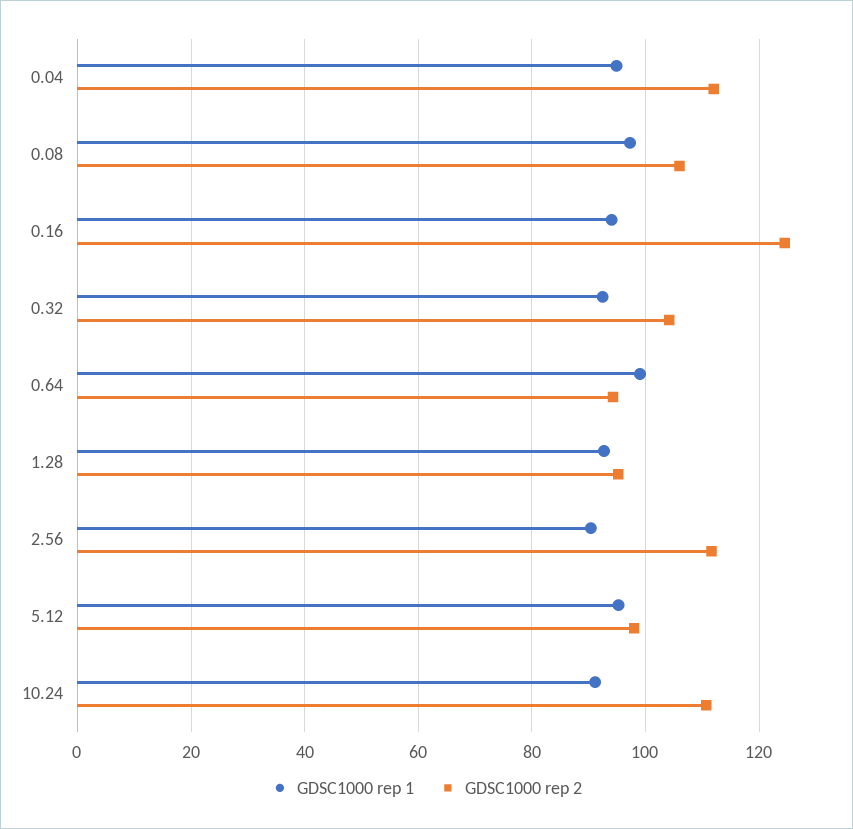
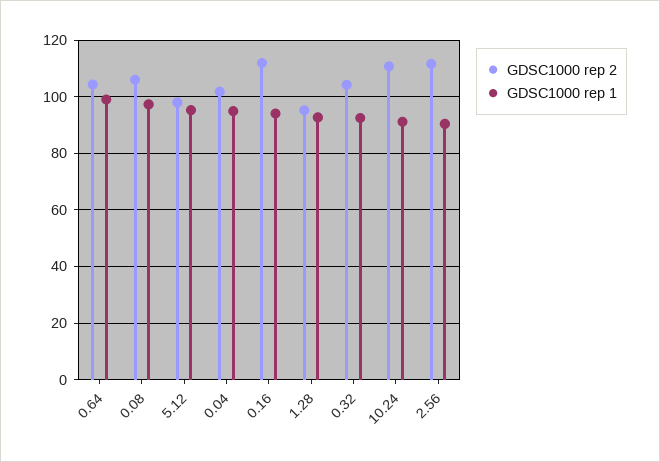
  {
    "GDSC1000 rep 1": {
      "0.04": 94,
      "0.08": 98,
      "0.16": 94,
      "0.32": 92,
      "0.64": 100,
      "1.28": 92,
      "2.56": 90,
      "5.12": 96,
      "10.24": 92
    },
    "GDSC1000 rep 2": {
-     "0.04": 112,
+     "0.04": 102.5,
      "0.08": 106,
-     "0.16": 124,
+     "0.16": 112.5,
      "0.32": 104,
-     "0.64": 94,
+     "0.64": 105,
      "1.28": 96,
      "2.56": 112,
      "5.12": 98,
      "10.24": 110
    }
  }

